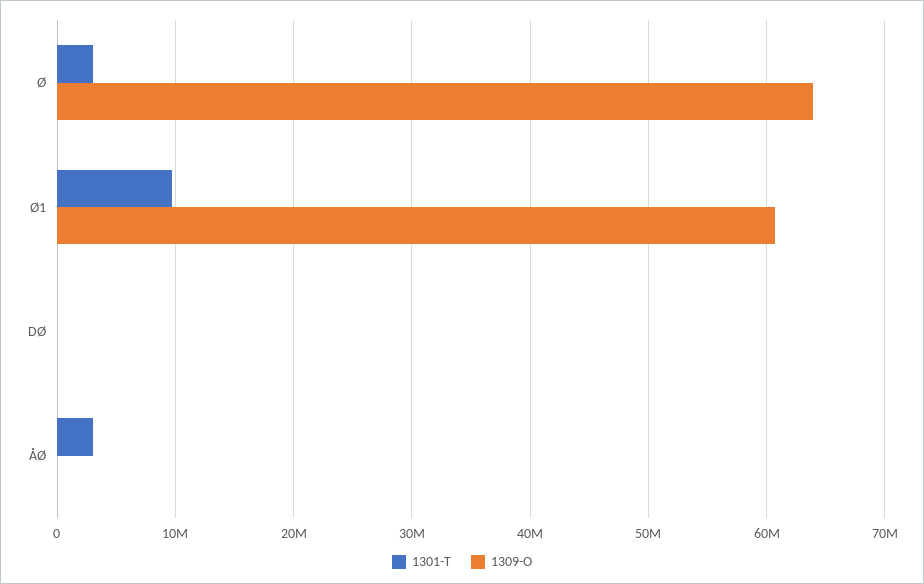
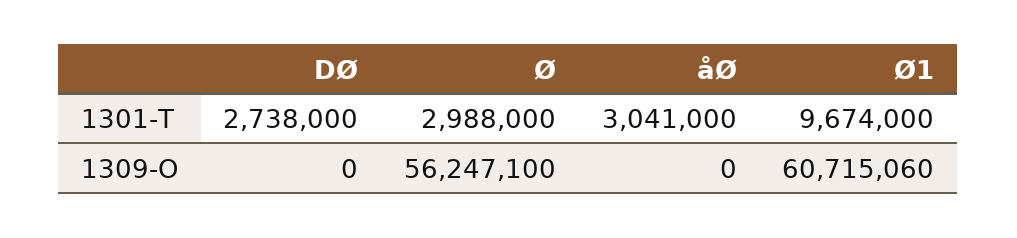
  {
    "1301-T": {
      "Ø": 2988000,
      "Ø1": 9674000,
-     "DØ": 0,
+     "DØ": 2738000,
      "ÅØ": 3041000
    },
    "1309-O": {
-     "Ø": 64000000,
+     "Ø": 56247100,
      "Ø1": 60715060,
      "DØ": 0,
      "ÅØ": 0
    }
  }

